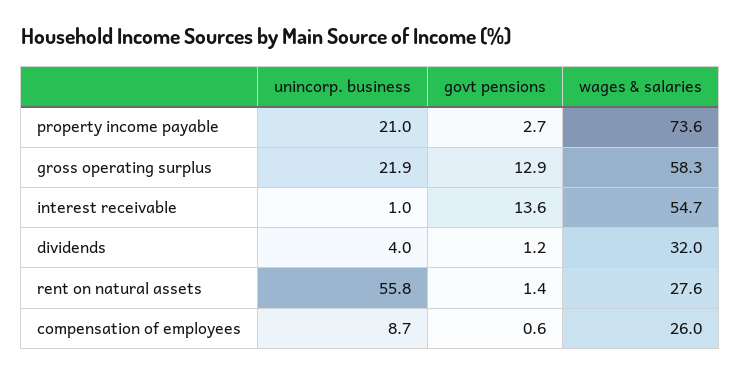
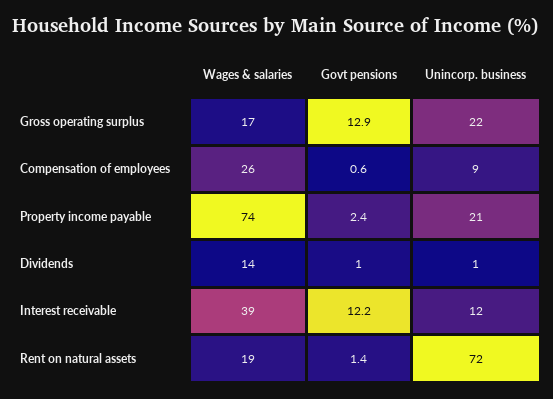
  {
    "unincorp. business": {
      "property income payable": 21,
      "gross operating surplus": 21.9,
-     "interest receivable": 1,
+     "interest receivable": 12,
-     "dividends": 4,
+     "dividends": 1,
-     "rent on natural assets": 55.8,
+     "rent on natural assets": 72,
      "compensation of employees": 8.7
    },
    "govt pensions": {
-     "property income payable": 2.7,
+     "property income payable": 2.4,
      "gross operating surplus": 12.9,
-     "interest receivable": 13.6,
+     "interest receivable": 12.2,
-     "dividends": 1.2,
+     "dividends": 1,
      "rent on natural assets": 1.4,
      "compensation of employees": 0.6
    },
    "wages & salaries": {
      "property income payable": 73.6,
-     "gross operating surplus": 58.3,
+     "gross operating surplus": 17,
-     "interest receivable": 54.7,
+     "interest receivable": 39,
-     "dividends": 32,
+     "dividends": 14,
-     "rent on natural assets": 27.6,
+     "rent on natural assets": 19,
      "compensation of employees": 26
    }
  }

